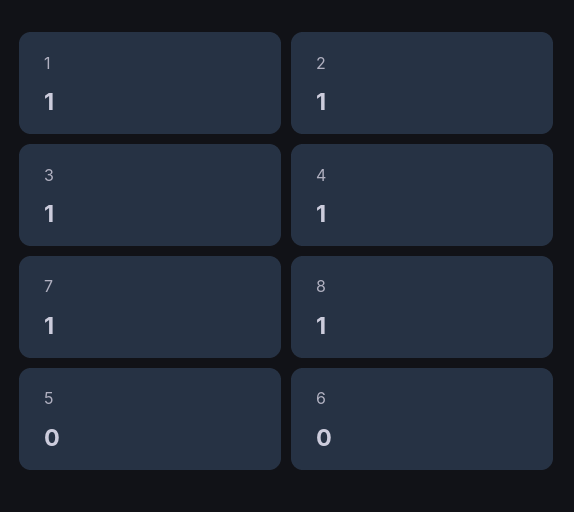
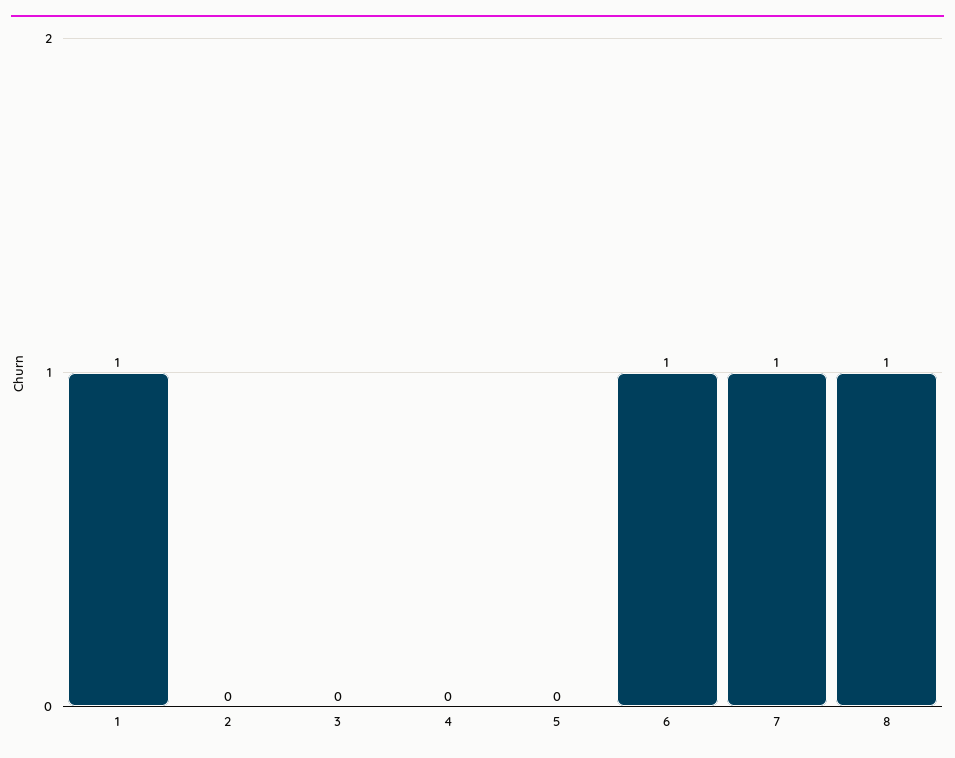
  {
    "1": 1,
-   "2": 1,
+   "2": 0,
-   "3": 1,
+   "3": 0,
-   "4": 1,
+   "4": 0,
    "7": 1,
    "8": 1,
    "5": 0,
-   "6": 0
+   "6": 1
  }

